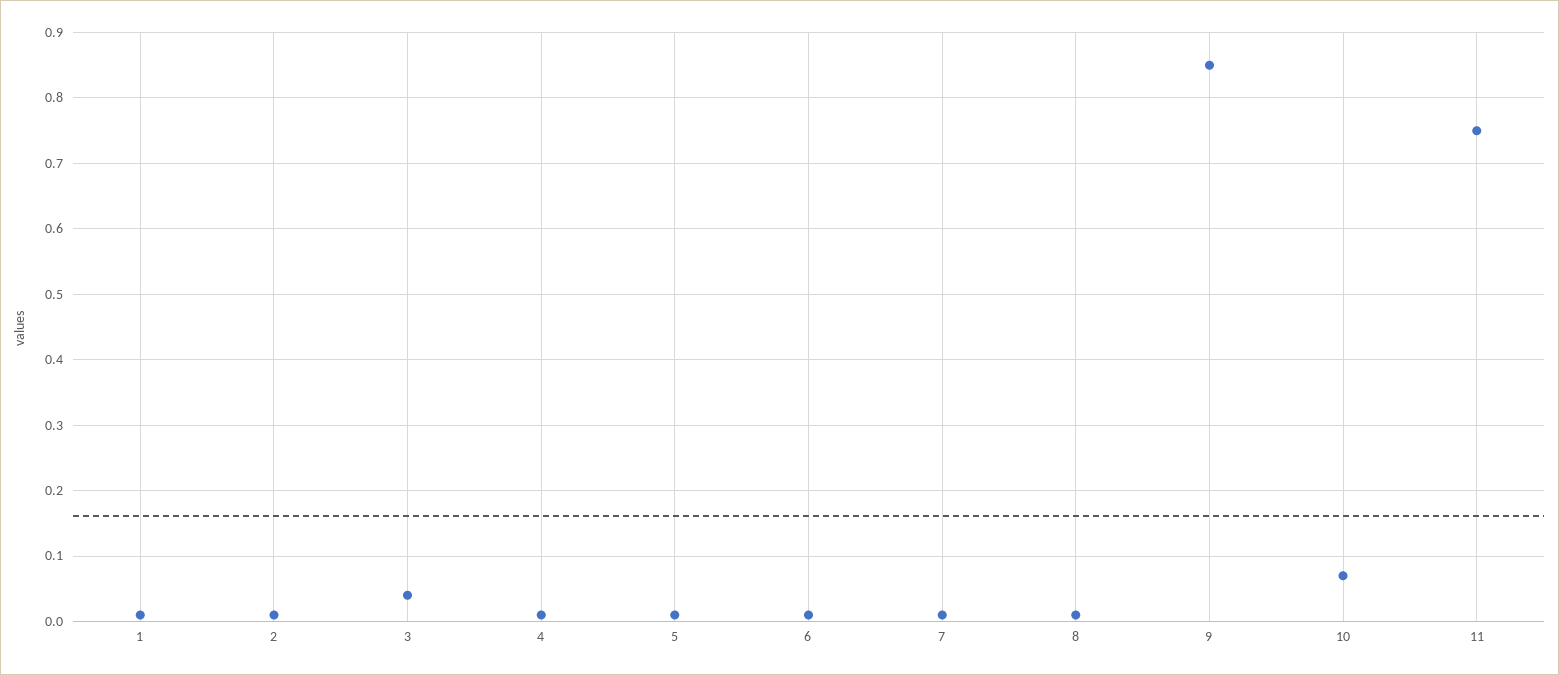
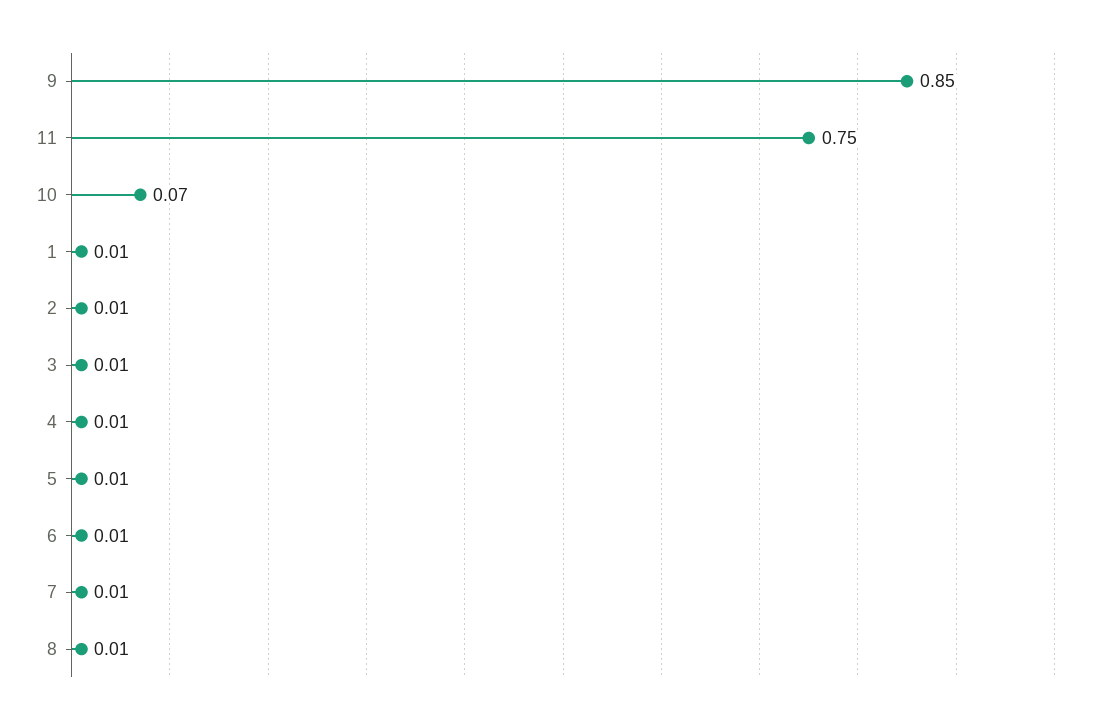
  {
    "1": 0.01,
    "2": 0.01,
-   "3": 0.04,
+   "3": 0.01,
    "4": 0.01,
    "5": 0.01,
    "6": 0.01,
    "7": 0.01,
    "8": 0.01,
    "9": 0.85,
    "10": 0.07,
    "11": 0.75
  }

